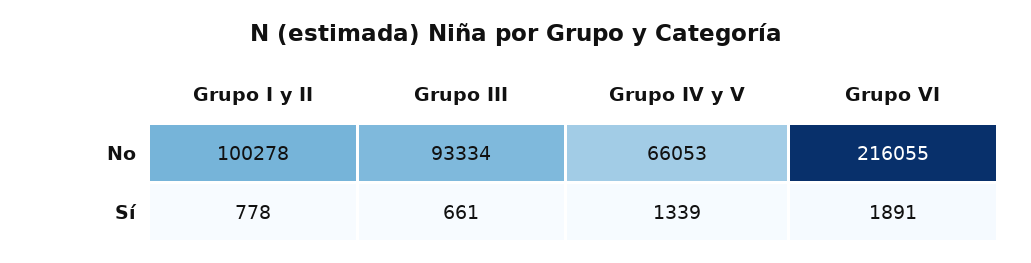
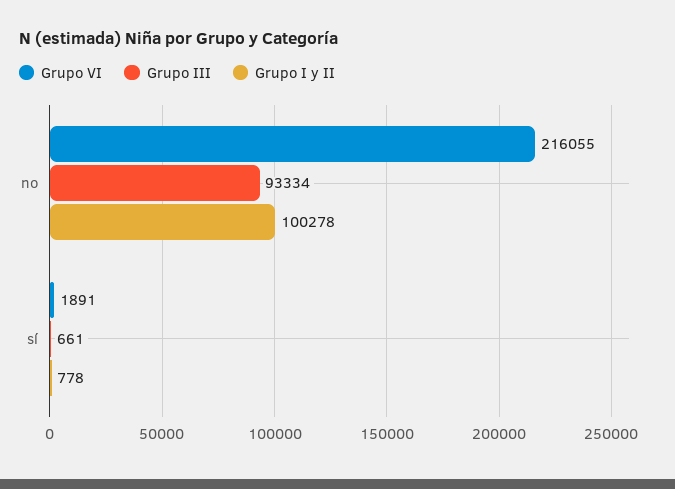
  {
    "Grupo I y II": {
      "No": 100278,
      "Sí": 778
    },
    "Grupo III": {
      "No": 93334,
      "Sí": 661
    },
-   "Grupo IV y V": {
-     "No": 66053,
-     "Sí": 1339
-   },
    "Grupo VI": {
      "No": 216055,
      "Sí": 1891
    }
  }

